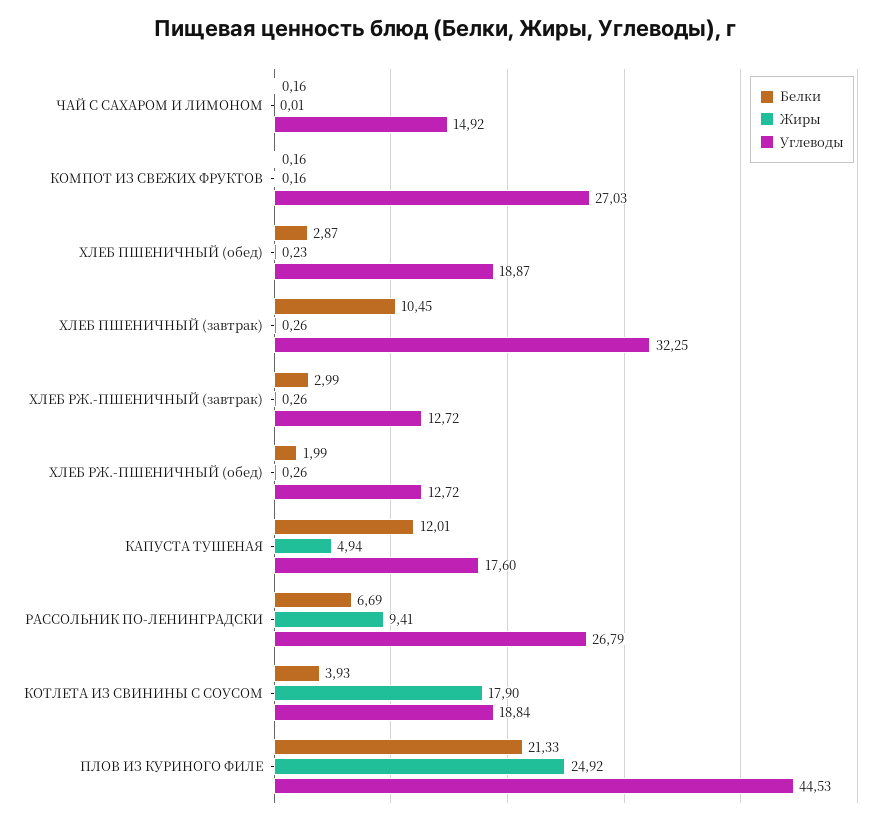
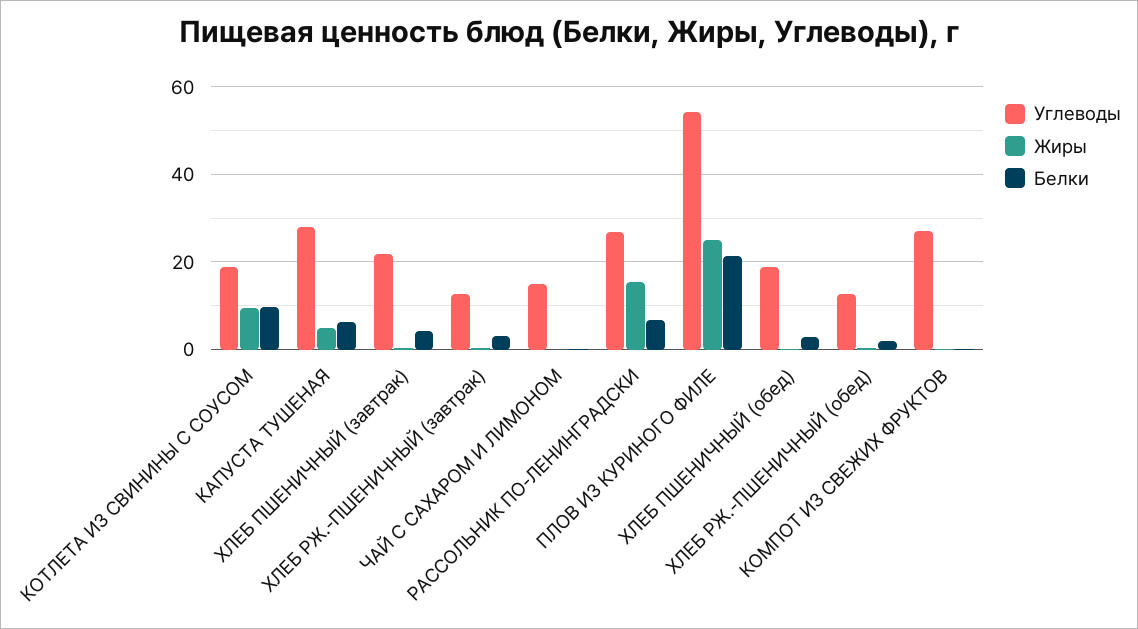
  {
    "Белки": {
      "ЧАЙ С САХАРОМ И ЛИМОНОМ": 0.16,
      "КОМПОТ ИЗ СВЕЖИХ ФРУКТОВ": 0.16,
      "ХЛЕБ ПШЕНИЧНЫЙ (обед)": 2.87,
-     "ХЛЕБ ПШЕНИЧНЫЙ (завтрак)": 10.45,
+     "ХЛЕБ ПШЕНИЧНЫЙ (завтрак)": 4,
      "ХЛЕБ РЖ.-ПШЕНИЧНЫЙ (завтрак)": 2.99,
      "ХЛЕБ РЖ.-ПШЕНИЧНЫЙ (обед)": 1.99,
-     "КАПУСТА ТУШЕНАЯ": 12.01,
+     "КАПУСТА ТУШЕНАЯ": 6,
      "РАССОЛЬНИК ПО-ЛЕНИНГРАДСКИ": 6.69,
-     "КОТЛЕТА ИЗ СВИНИНЫ С СОУСОМ": 3.93,
+     "КОТЛЕТА ИЗ СВИНИНЫ С СОУСОМ": 10,
      "ПЛОВ ИЗ КУРИНОГО ФИЛЕ": 21.33
    },
    "Жиры": {
      "ЧАЙ С САХАРОМ И ЛИМОНОМ": 0.01,
      "КОМПОТ ИЗ СВЕЖИХ ФРУКТОВ": 0.16,
      "ХЛЕБ ПШЕНИЧНЫЙ (обед)": 0.23,
      "ХЛЕБ ПШЕНИЧНЫЙ (завтрак)": 0.26,
      "ХЛЕБ РЖ.-ПШЕНИЧНЫЙ (завтрак)": 0.26,
      "ХЛЕБ РЖ.-ПШЕНИЧНЫЙ (обед)": 0.26,
      "КАПУСТА ТУШЕНАЯ": 4.94,
-     "РАССОЛЬНИК ПО-ЛЕНИНГРАДСКИ": 9.41,
+     "РАССОЛЬНИК ПО-ЛЕНИНГРАДСКИ": 16,
-     "КОТЛЕТА ИЗ СВИНИНЫ С СОУСОМ": 17.9,
+     "КОТЛЕТА ИЗ СВИНИНЫ С СОУСОМ": 10,
      "ПЛОВ ИЗ КУРИНОГО ФИЛЕ": 24.92
    },
    "Углеводы": {
      "ЧАЙ С САХАРОМ И ЛИМОНОМ": 14.92,
      "КОМПОТ ИЗ СВЕЖИХ ФРУКТОВ": 27.03,
      "ХЛЕБ ПШЕНИЧНЫЙ (обед)": 18.87,
-     "ХЛЕБ ПШЕНИЧНЫЙ (завтрак)": 32.25,
+     "ХЛЕБ ПШЕНИЧНЫЙ (завтрак)": 22,
      "ХЛЕБ РЖ.-ПШЕНИЧНЫЙ (завтрак)": 12.72,
      "ХЛЕБ РЖ.-ПШЕНИЧНЫЙ (обед)": 12.72,
-     "КАПУСТА ТУШЕНАЯ": 17.6,
+     "КАПУСТА ТУШЕНАЯ": 28,
      "РАССОЛЬНИК ПО-ЛЕНИНГРАДСКИ": 26.79,
      "КОТЛЕТА ИЗ СВИНИНЫ С СОУСОМ": 18.84,
-     "ПЛОВ ИЗ КУРИНОГО ФИЛЕ": 44.53
+     "ПЛОВ ИЗ КУРИНОГО ФИЛЕ": 54
    }
  }

